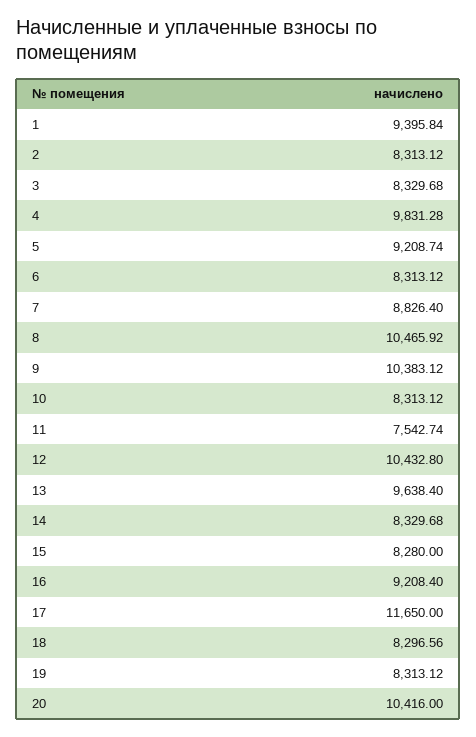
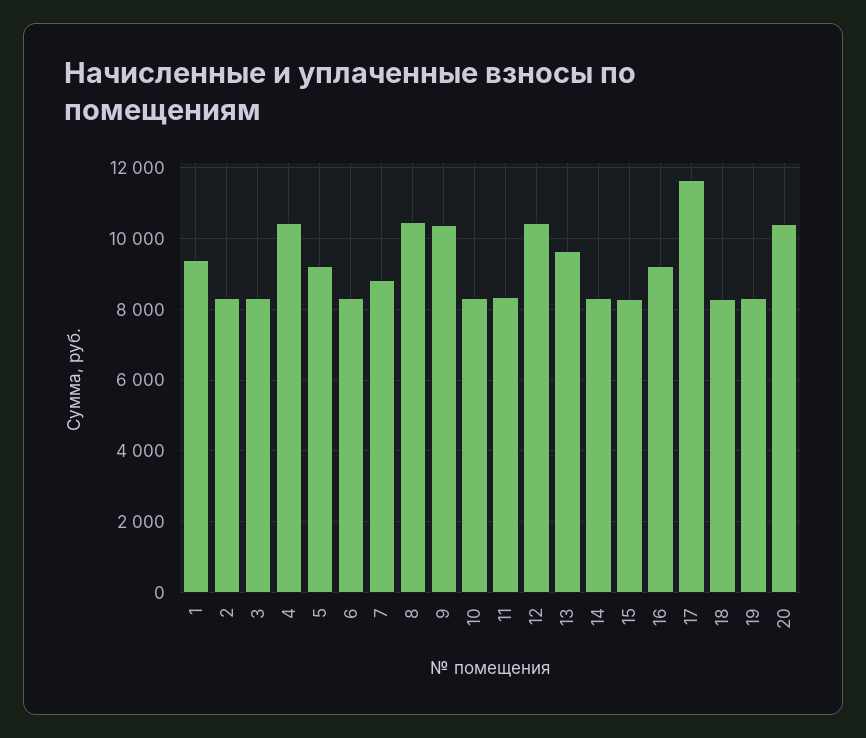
  {
    "1": 9395.84,
    "2": 8313.12,
    "3": 8329.68,
-   "4": 9831.28,
+   "4": 10400,
    "5": 9208.74,
    "6": 8313.12,
    "7": 8826.4,
    "8": 10465.92,
    "9": 10383.12,
    "10": 8313.12,
-   "11": 7542.74,
+   "11": 8400,
    "12": 10432.8,
    "13": 9638.4,
    "14": 8329.68,
    "15": 8280,
    "16": 9208.4,
    "17": 11650,
    "18": 8296.56,
    "19": 8313.12,
    "20": 10416
  }

